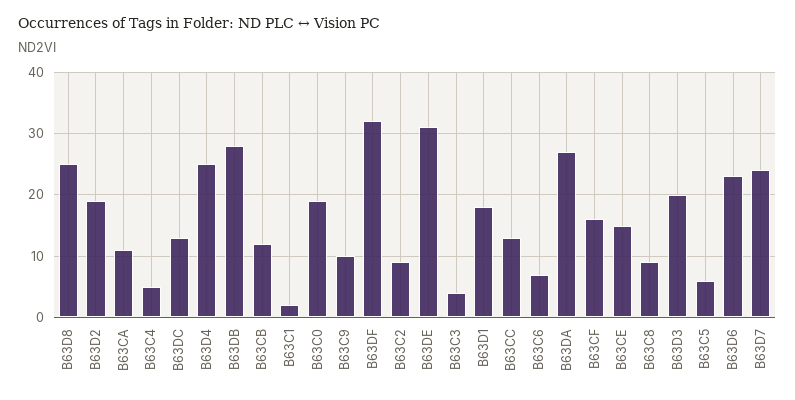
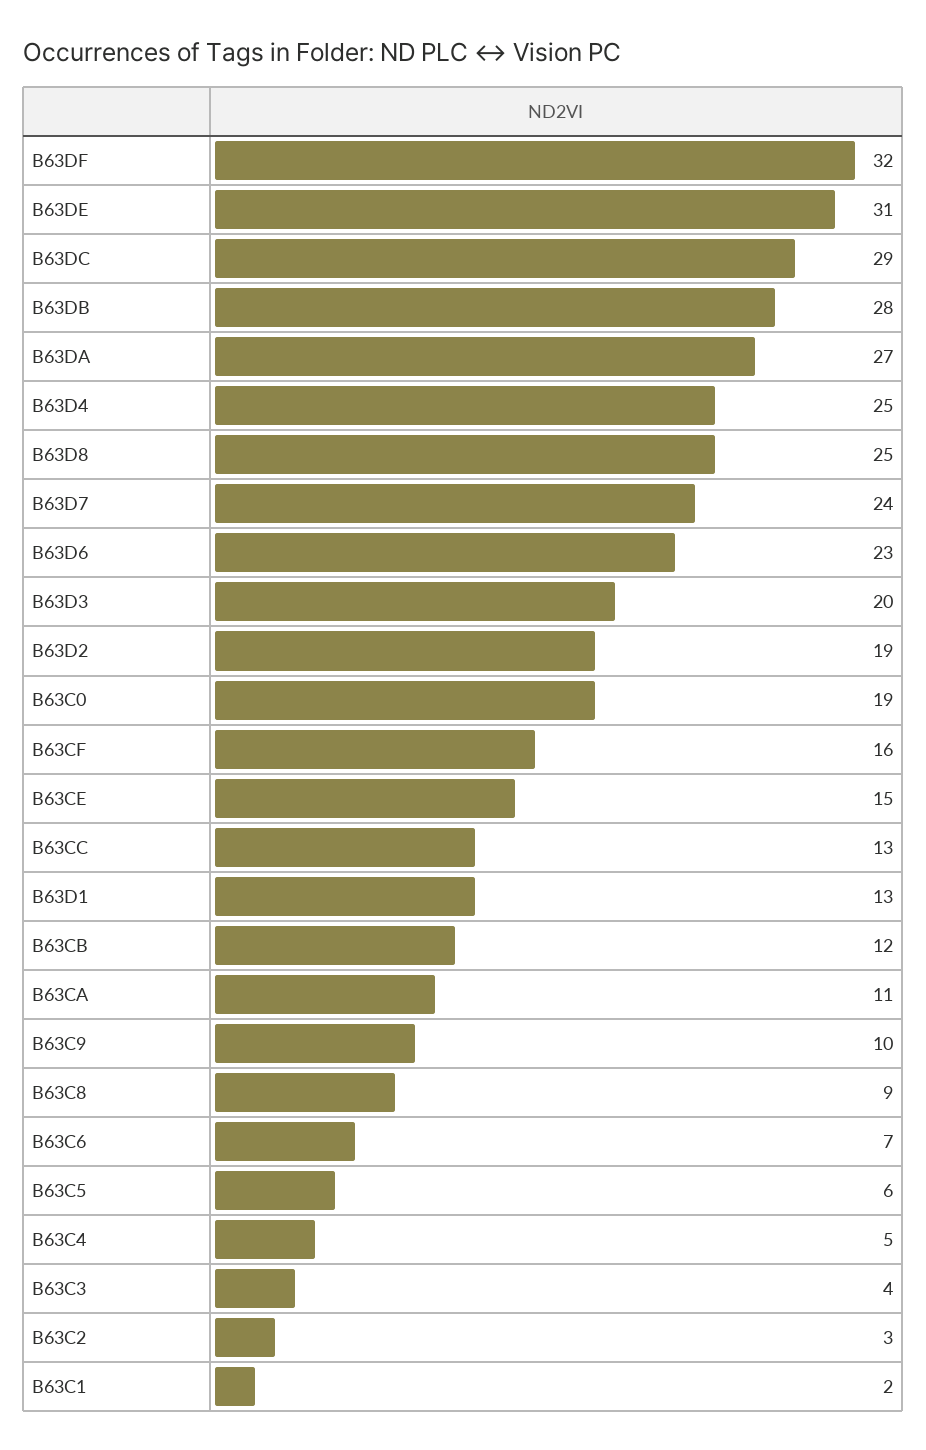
  {
    "B63D8": 25,
    "B63D2": 19,
    "B63CA": 11,
    "B63C4": 5,
-   "B63DC": 13,
+   "B63DC": 29,
    "B63D4": 25,
    "B63DB": 28,
    "B63CB": 12,
    "B63C1": 2,
    "B63C0": 19,
    "B63C9": 10,
    "B63DF": 32,
-   "B63C2": 9,
+   "B63C2": 3,
    "B63DE": 31,
    "B63C3": 4,
-   "B63D1": 18,
+   "B63D1": 13,
    "B63CC": 13,
    "B63C6": 7,
    "B63DA": 27,
    "B63CF": 16,
    "B63CE": 15,
    "B63C8": 9,
    "B63D3": 20,
    "B63C5": 6,
    "B63D6": 23,
    "B63D7": 24
  }

